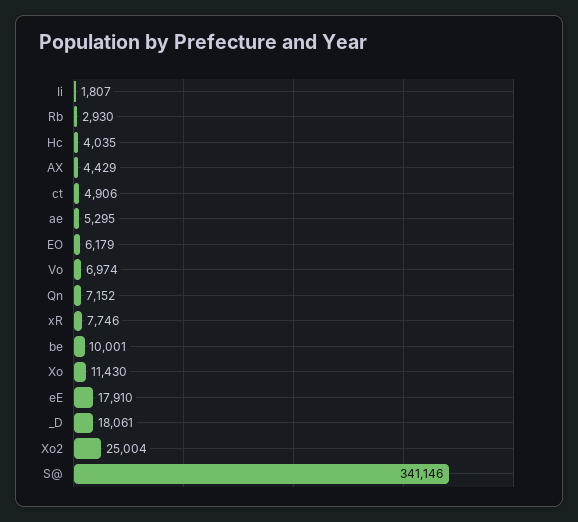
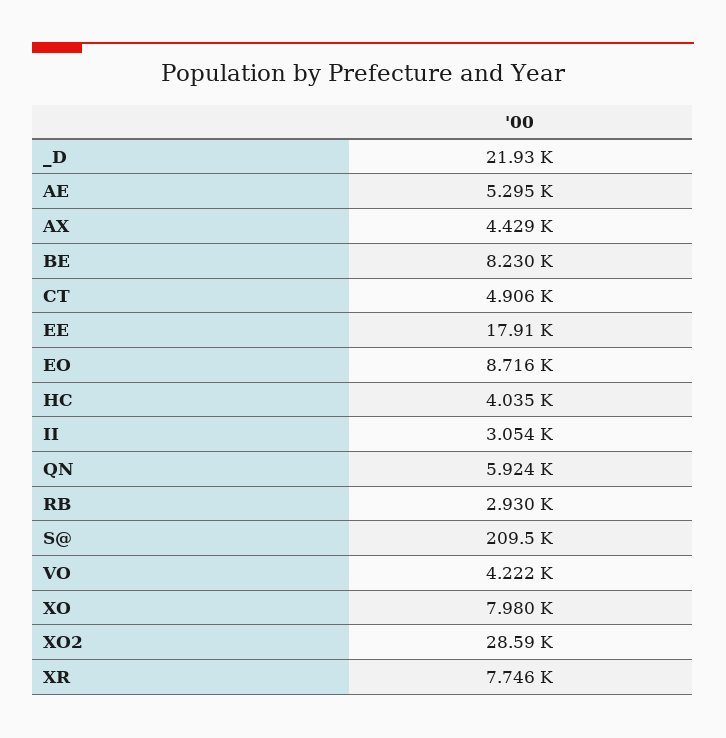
  {
-   "Ii": 1807,
+   "Ii": 3054,
    "Rb": 2930,
    "Hc": 4035,
    "AX": 4429,
    "ct": 4906,
    "ae": 5295,
-   "EO": 6179,
+   "EO": 8716,
-   "Vo": 6974,
+   "Vo": 4222,
-   "Qn": 7152,
+   "Qn": 5924,
    "xR": 7746,
-   "be": 10001,
+   "be": 8230,
-   "Xo": 11430,
+   "Xo": 7980,
    "eE": 17910,
-   "_D": 18061,
+   "_D": 21930,
-   "Xo2": 25004,
+   "Xo2": 28590,
-   "S@": 341146
+   "S@": 209500
  }

